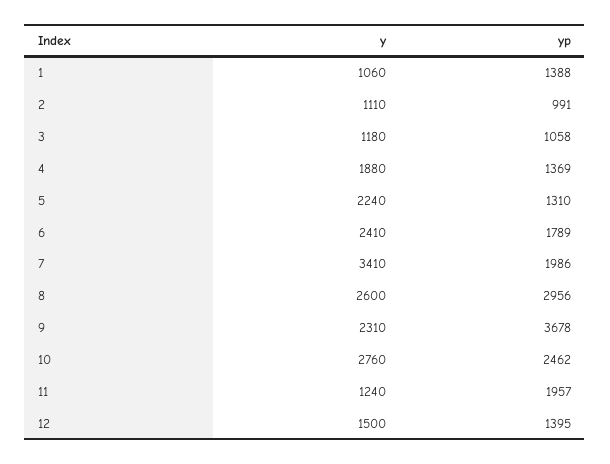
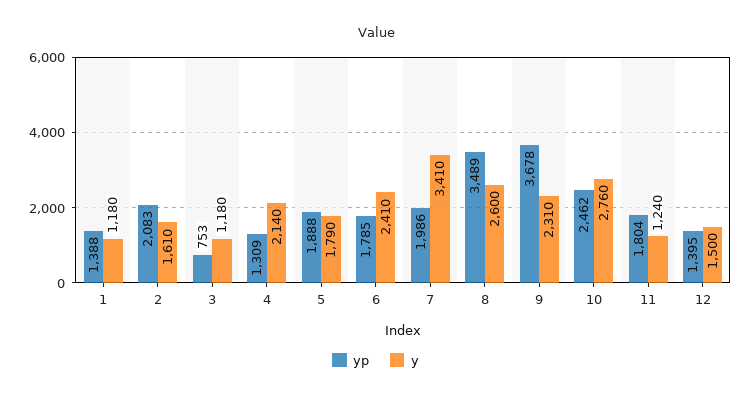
  {
    "y": {
-     "1": 1060,
+     "1": 1180,
-     "2": 1110,
+     "2": 1610,
      "3": 1180,
-     "4": 1880,
+     "4": 2140,
-     "5": 2240,
+     "5": 1790,
      "6": 2410,
      "7": 3410,
      "8": 2600,
      "9": 2310,
      "10": 2760,
      "11": 1240,
      "12": 1500
    },
    "yp": {
      "1": 1388,
-     "2": 991,
+     "2": 2083,
-     "3": 1058,
+     "3": 753,
-     "4": 1369,
+     "4": 1309,
-     "5": 1310,
+     "5": 1888,
-     "6": 1789,
+     "6": 1785,
      "7": 1986,
-     "8": 2956,
+     "8": 3489,
      "9": 3678,
      "10": 2462,
-     "11": 1957,
+     "11": 1804,
      "12": 1395
    }
  }

